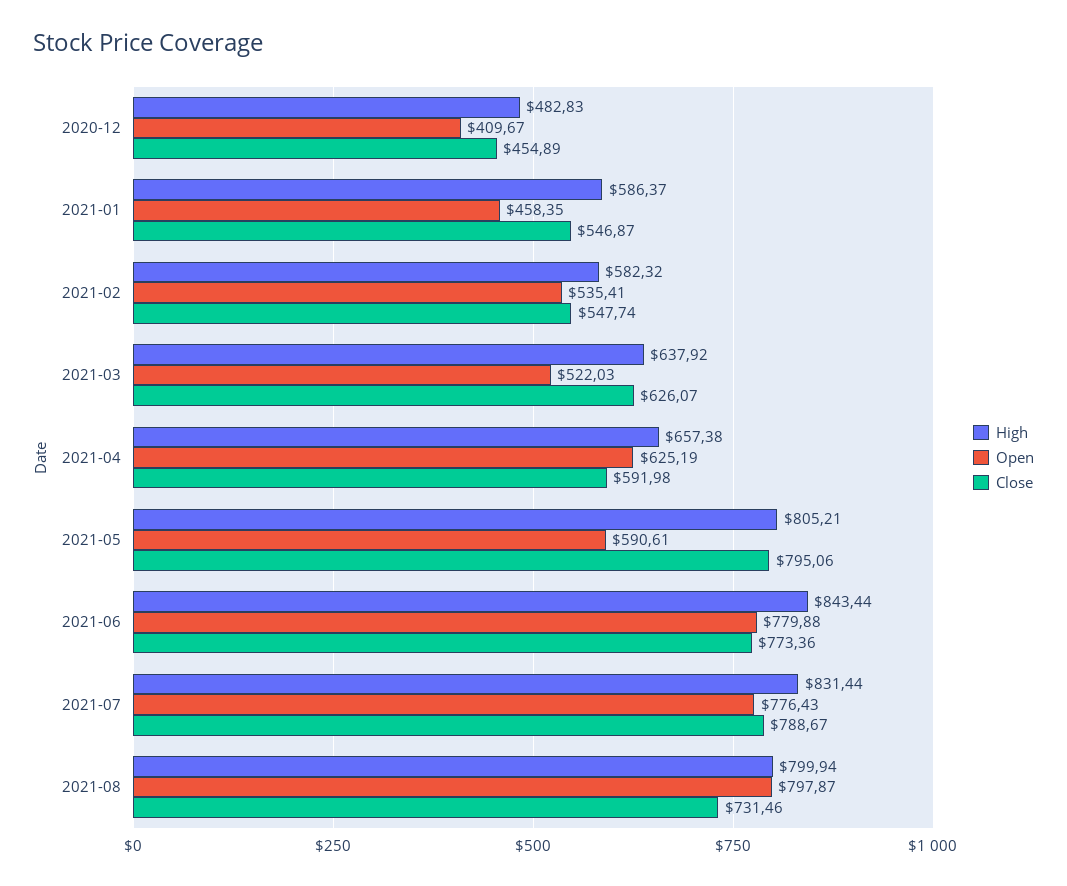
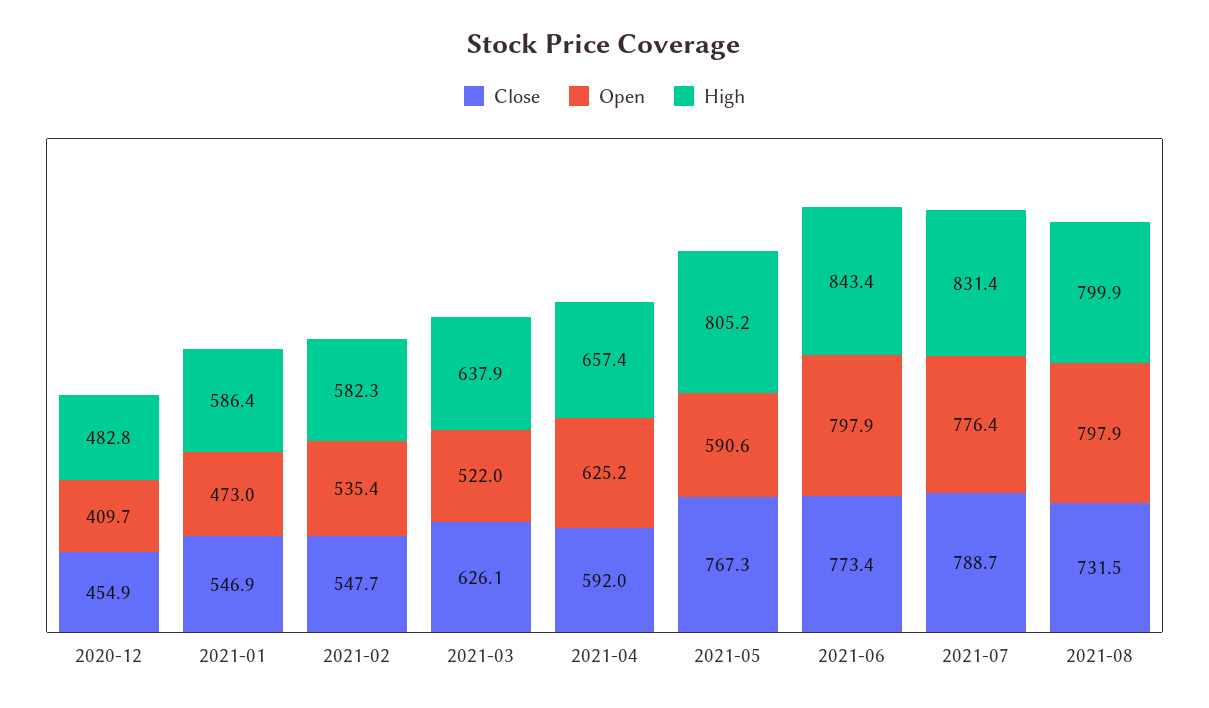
  {
    "High": {
      "2020-12": 482.83,
      "2021-01": 586.37,
      "2021-02": 582.32,
      "2021-03": 637.92,
      "2021-04": 657.38,
      "2021-05": 805.21,
      "2021-06": 843.44,
      "2021-07": 831.44,
      "2021-08": 799.94
    },
    "Open": {
      "2020-12": 409.67,
-     "2021-01": 458.35,
+     "2021-01": 473,
      "2021-02": 535.41,
      "2021-03": 522.03,
      "2021-04": 625.19,
      "2021-05": 590.61,
-     "2021-06": 779.88,
+     "2021-06": 797.9,
      "2021-07": 776.43,
      "2021-08": 797.87
    },
    "Close": {
      "2020-12": 454.89,
      "2021-01": 546.87,
      "2021-02": 547.74,
      "2021-03": 626.07,
      "2021-04": 591.98,
-     "2021-05": 795.06,
+     "2021-05": 767.3,
      "2021-06": 773.36,
      "2021-07": 788.67,
      "2021-08": 731.46
    }
  }

